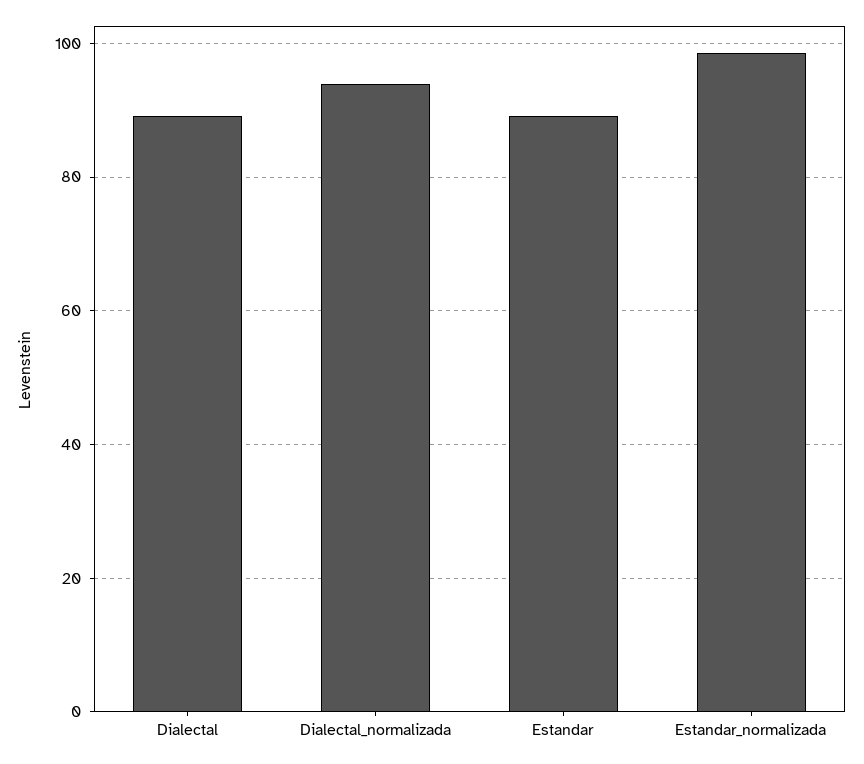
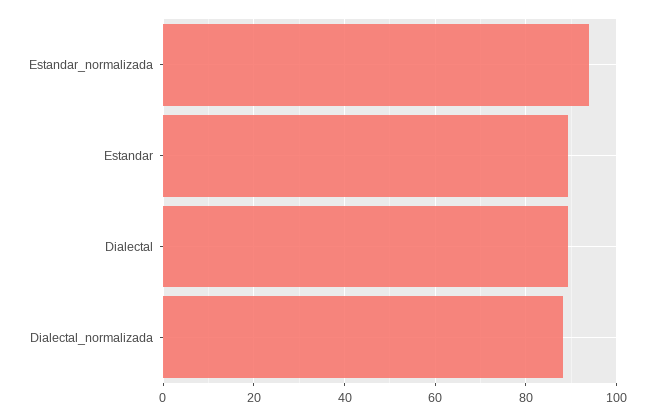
  {
    "Dialectal": 90,
-   "Dialectal_normalizada": 94,
+   "Dialectal_normalizada": 88,
    "Estandar": 90,
-   "Estandar_normalizada": 98
+   "Estandar_normalizada": 94
  }

